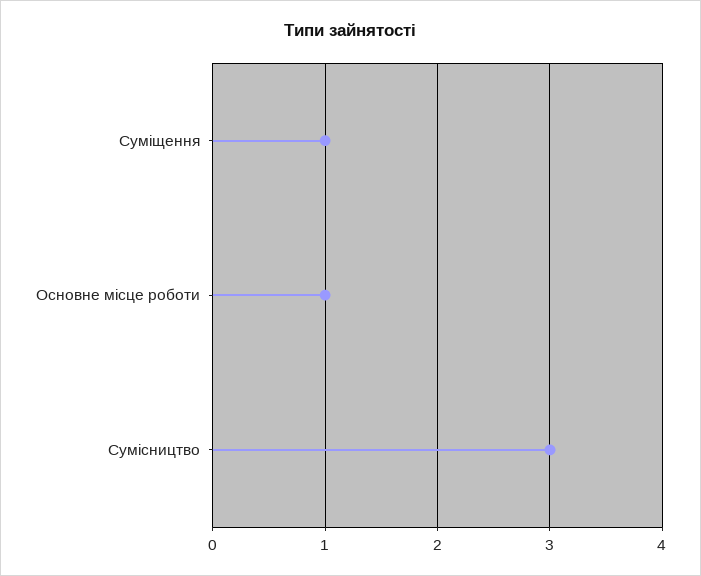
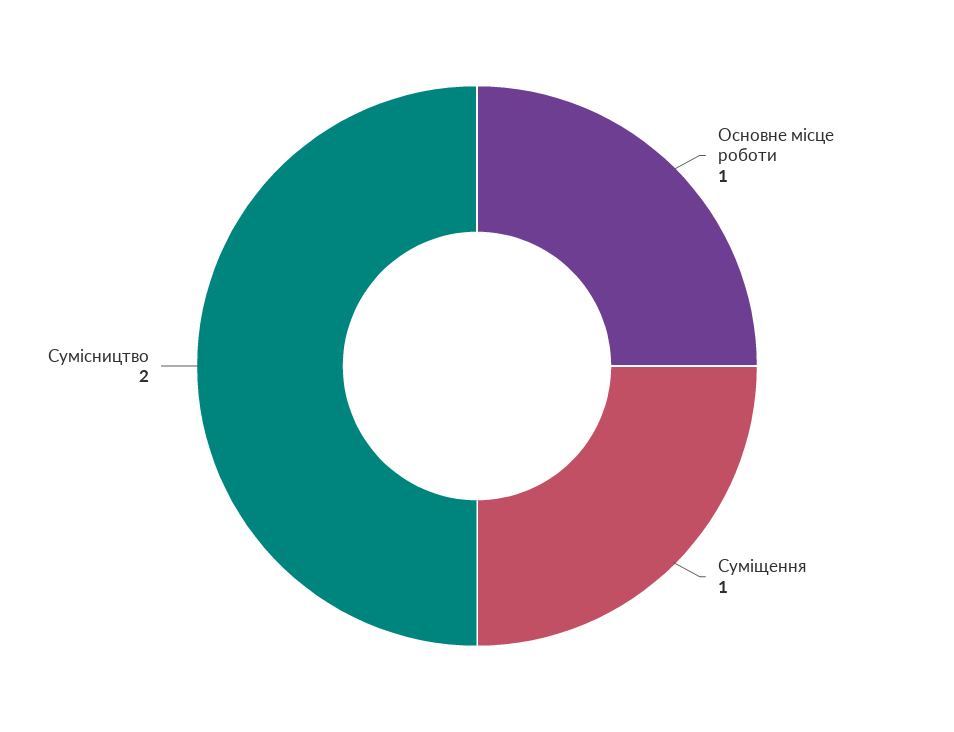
  {
    "Суміщення": 1,
    "Основне місце роботи": 1,
-   "Сумісництво": 3
+   "Сумісництво": 2
  }

